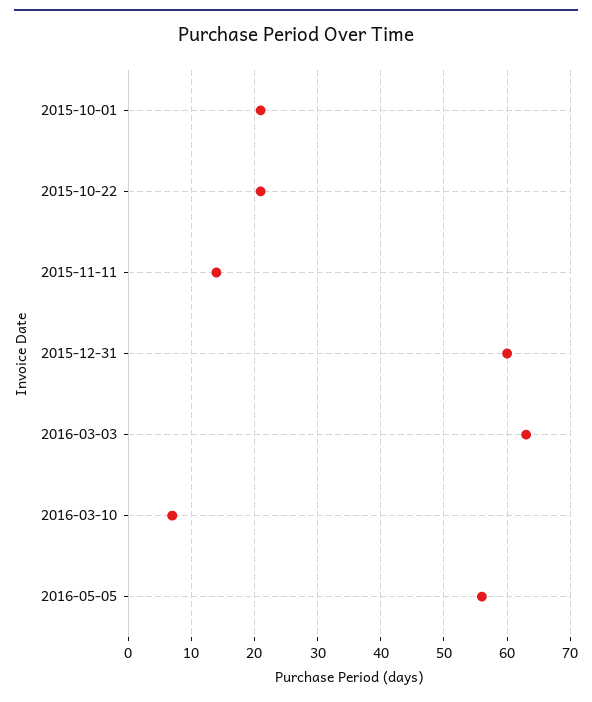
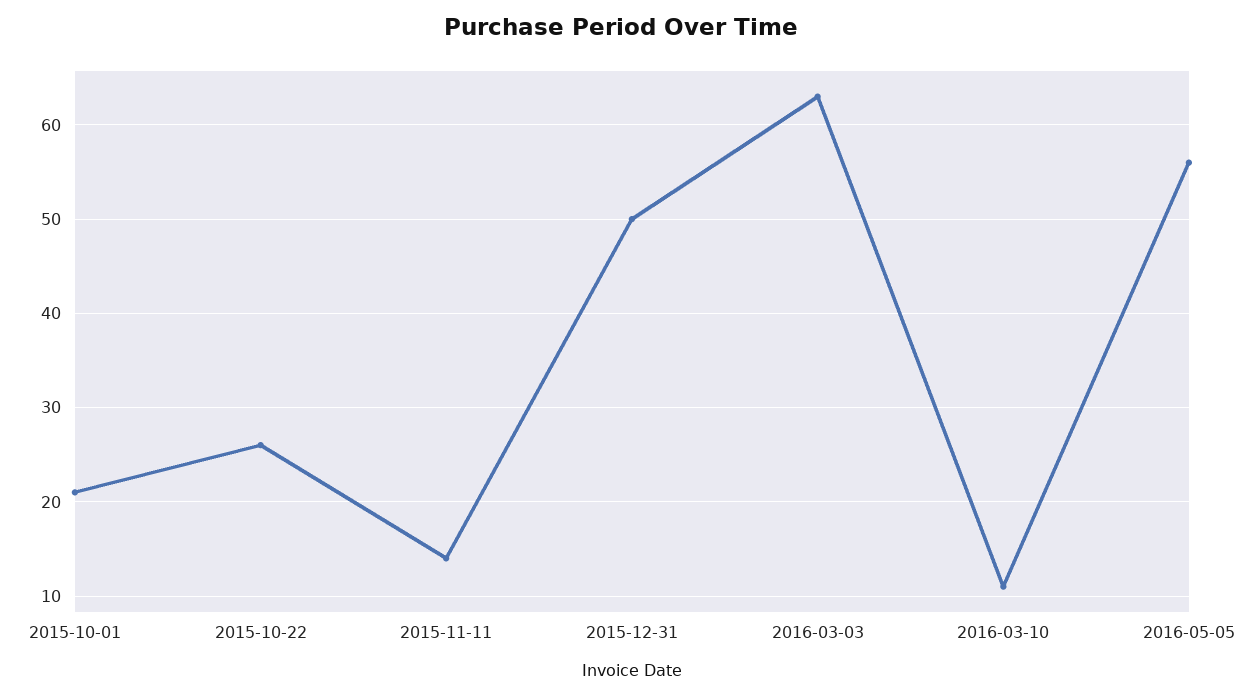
  {
    "2015-10-01": 21,
-   "2015-10-22": 21,
+   "2015-10-22": 26,
    "2015-11-11": 14,
-   "2015-12-31": 60,
+   "2015-12-31": 50,
    "2016-03-03": 63,
-   "2016-03-10": 7,
+   "2016-03-10": 11,
    "2016-05-05": 56
  }

